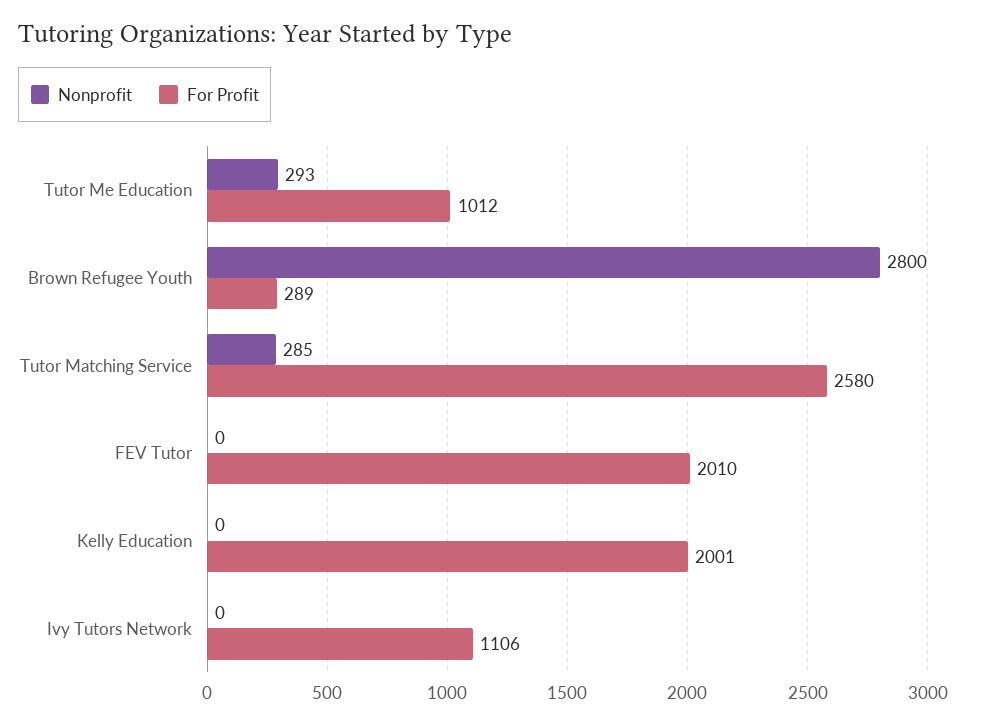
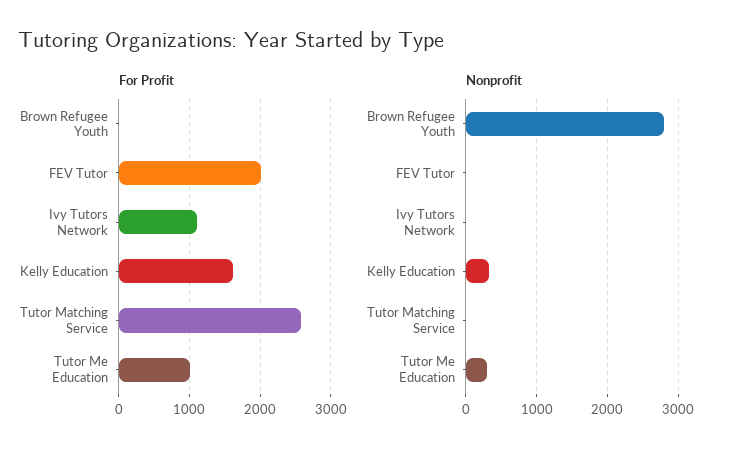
  {
    "Nonprofit": {
      "Tutor Me Education": 293,
      "Brown Refugee Youth": 2800,
-     "Tutor Matching Service": 285,
+     "Tutor Matching Service": 0,
      "FEV Tutor": 0,
-     "Kelly Education": 0,
+     "Kelly Education": 300,
      "Ivy Tutors Network": 0
    },
    "For Profit": {
      "Tutor Me Education": 1012,
-     "Brown Refugee Youth": 289,
+     "Brown Refugee Youth": 0,
      "Tutor Matching Service": 2580,
      "FEV Tutor": 2010,
-     "Kelly Education": 2001,
+     "Kelly Education": 1600,
      "Ivy Tutors Network": 1106
    }
  }

